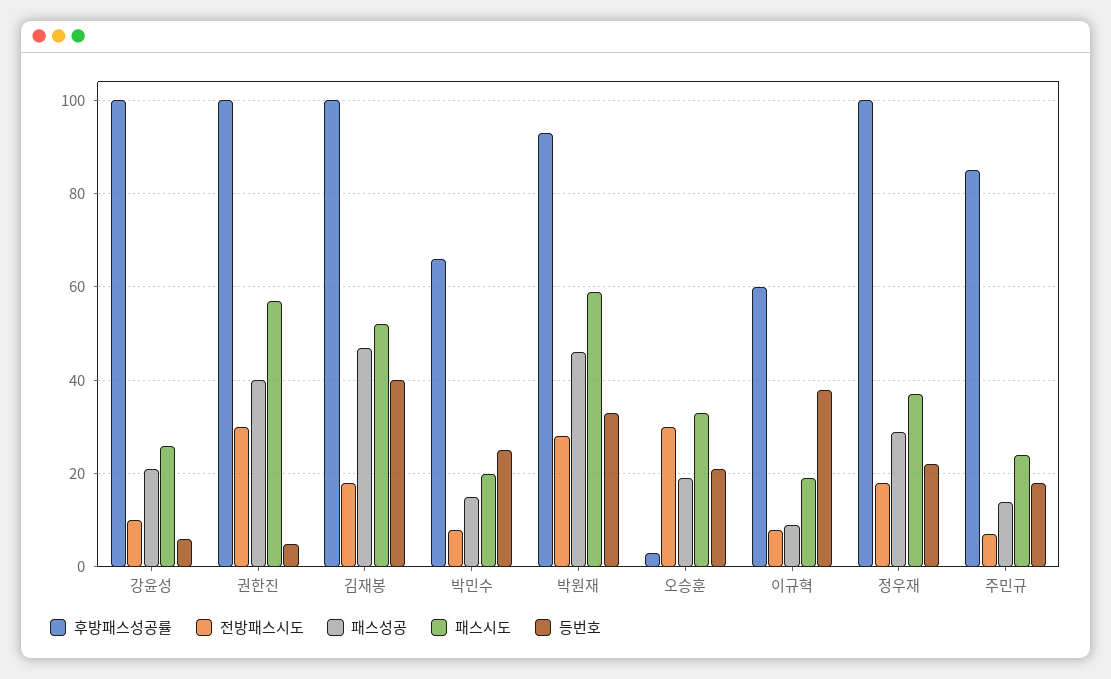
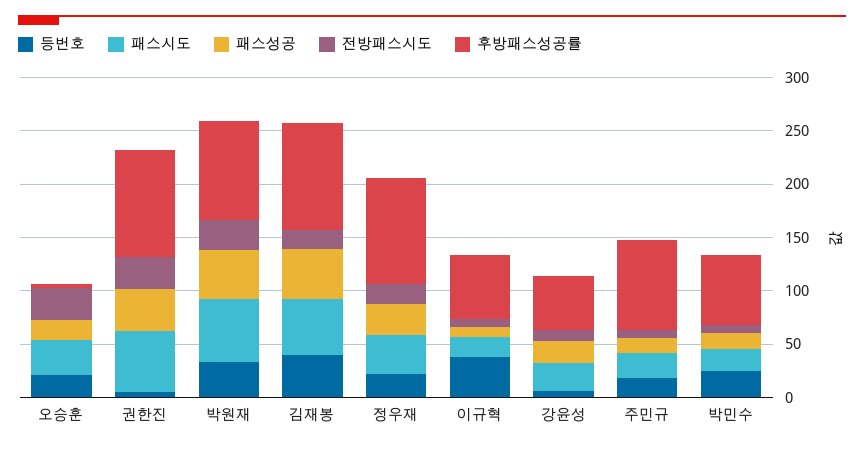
  {
    "후방패스성공률": {
-     "강윤성": 100,
+     "강윤성": 50,
      "권한진": 100,
      "김재봉": 100,
      "박민수": 65,
      "박원재": 95,
      "오승훈": 5,
      "이규혁": 60,
      "정우재": 100,
      "주민규": 85
    },
    "전방패스시도": {
      "강윤성": 10,
      "권한진": 30,
      "김재봉": 20,
      "박민수": 10,
      "박원재": 30,
      "오승훈": 30,
      "이규혁": 10,
      "정우재": 20,
      "주민규": 5
    },
    "패스성공": {
      "강윤성": 20,
      "권한진": 40,
      "김재봉": 45,
      "박민수": 15,
      "박원재": 45,
      "오승훈": 20,
      "이규혁": 10,
      "정우재": 30,
      "주민규": 15
    },
    "패스시도": {
      "강윤성": 25,
      "권한진": 55,
      "김재봉": 50,
      "박민수": 20,
      "박원재": 60,
      "오승훈": 35,
      "이규혁": 20,
      "정우재": 35,
      "주민규": 25
    },
    "등번호": {
      "강윤성": 5,
      "권한진": 5,
      "김재봉": 40,
      "박민수": 25,
      "박원재": 35,
      "오승훈": 20,
      "이규혁": 40,
      "정우재": 20,
      "주민규": 20
    }
  }

